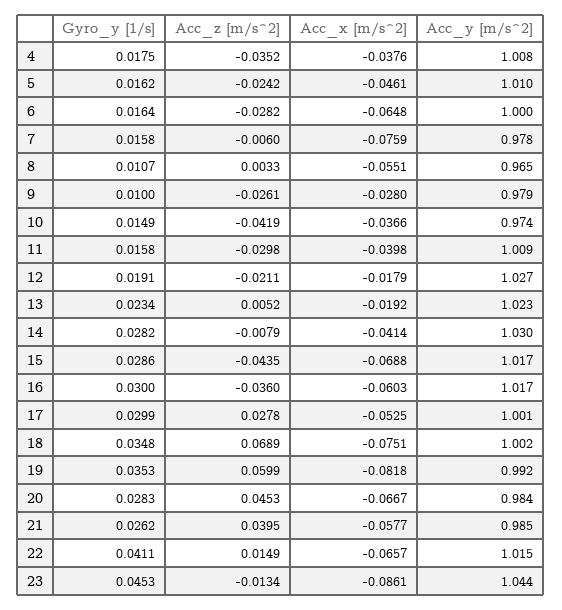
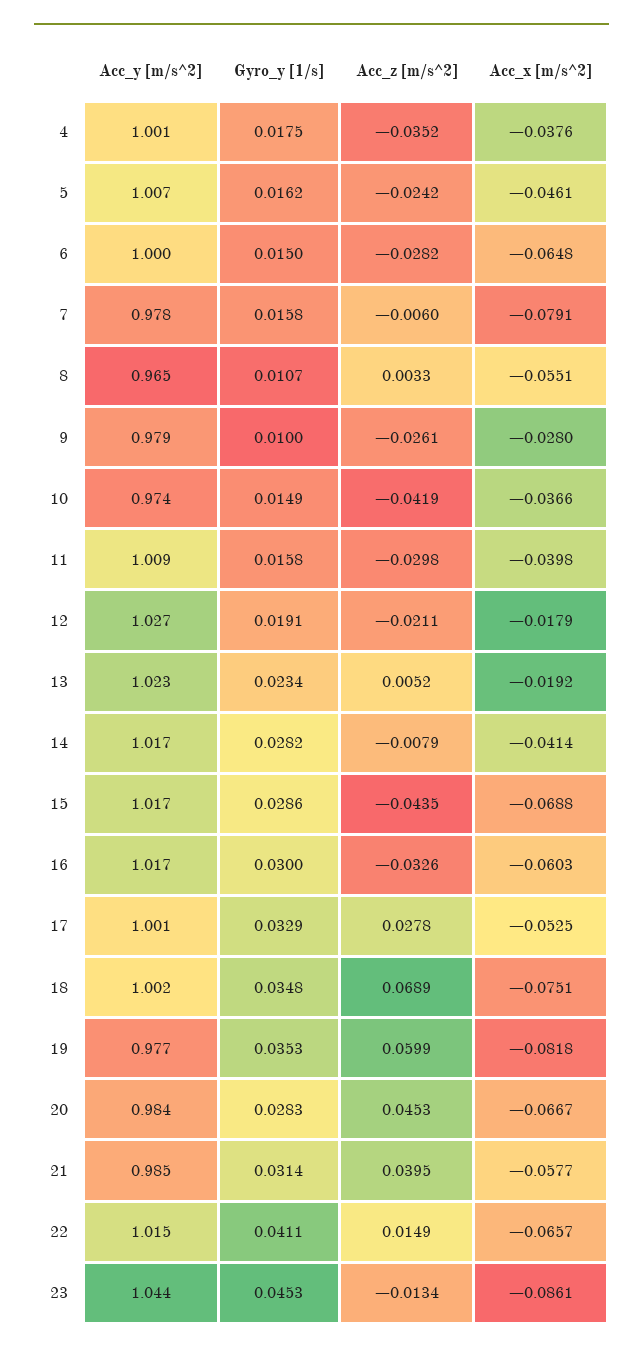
  {
    "Gyro_y [1/s]": {
      "4": 0.0175,
      "5": 0.0162,
-     "6": 0.0164,
+     "6": 0.015,
      "7": 0.0158,
      "8": 0.0107,
      "9": 0.01,
      "10": 0.0149,
      "11": 0.0158,
      "12": 0.0191,
      "13": 0.0234,
      "14": 0.0282,
      "15": 0.0286,
      "16": 0.03,
-     "17": 0.0299,
+     "17": 0.0329,
      "18": 0.0348,
      "19": 0.0353,
      "20": 0.0283,
-     "21": 0.0262,
+     "21": 0.0314,
      "22": 0.0411,
      "23": 0.0453
    },
    "Acc_z [m/s^2]": {
      "4": -0.0352,
      "5": -0.0242,
      "6": -0.0282,
      "7": -0.006,
      "8": 0.0033,
      "9": -0.0261,
      "10": -0.0419,
      "11": -0.0298,
      "12": -0.0211,
      "13": 0.0052,
      "14": -0.0079,
      "15": -0.0435,
-     "16": -0.036,
+     "16": -0.0326,
      "17": 0.0278,
      "18": 0.0689,
      "19": 0.0599,
      "20": 0.0453,
      "21": 0.0395,
      "22": 0.0149,
      "23": -0.0134
    },
    "Acc_x [m/s^2]": {
      "4": -0.0376,
      "5": -0.0461,
      "6": -0.0648,
-     "7": -0.0759,
+     "7": -0.0791,
      "8": -0.0551,
      "9": -0.028,
      "10": -0.0366,
      "11": -0.0398,
      "12": -0.0179,
      "13": -0.0192,
      "14": -0.0414,
      "15": -0.0688,
      "16": -0.0603,
      "17": -0.0525,
      "18": -0.0751,
      "19": -0.0818,
      "20": -0.0667,
      "21": -0.0577,
      "22": -0.0657,
      "23": -0.0861
    },
    "Acc_y [m/s^2]": {
-     "4": 1.008,
+     "4": 1.001,
-     "5": 1.01,
+     "5": 1.007,
      "6": 1,
      "7": 0.978,
      "8": 0.965,
      "9": 0.979,
      "10": 0.974,
      "11": 1.009,
      "12": 1.027,
      "13": 1.023,
-     "14": 1.03,
+     "14": 1.017,
      "15": 1.017,
      "16": 1.017,
      "17": 1.001,
      "18": 1.002,
-     "19": 0.992,
+     "19": 0.977,
      "20": 0.984,
      "21": 0.985,
      "22": 1.015,
      "23": 1.044
    }
  }

